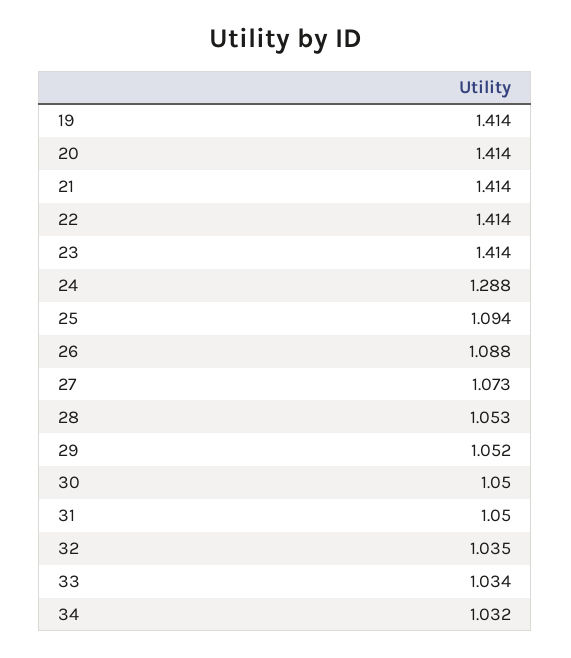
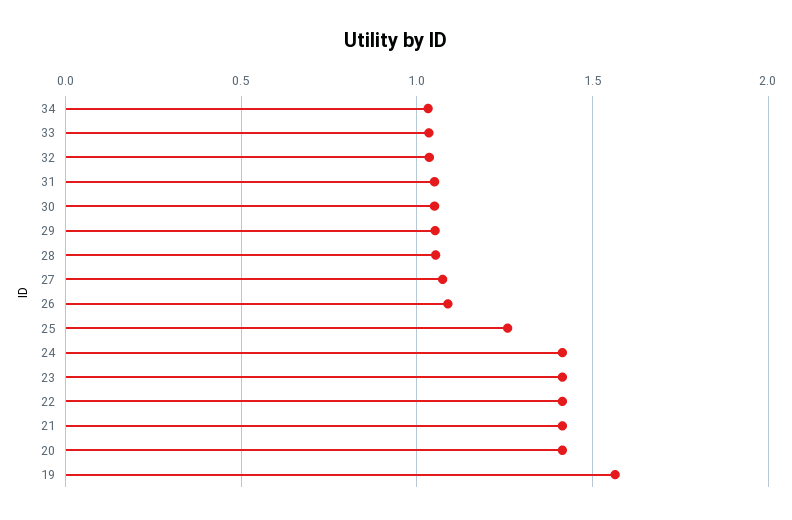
  {
-   "19": 1.414,
+   "19": 1.55,
    "20": 1.414,
    "21": 1.414,
    "22": 1.414,
    "23": 1.414,
-   "24": 1.288,
+   "24": 1.4,
-   "25": 1.094,
+   "25": 1.25,
    "26": 1.088,
    "27": 1.073,
    "28": 1.053,
    "29": 1.052,
    "30": 1.05,
    "31": 1.05,
    "32": 1.035,
    "33": 1.034,
    "34": 1.032
  }

